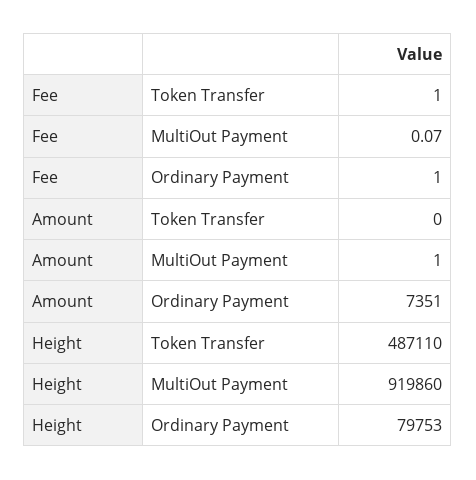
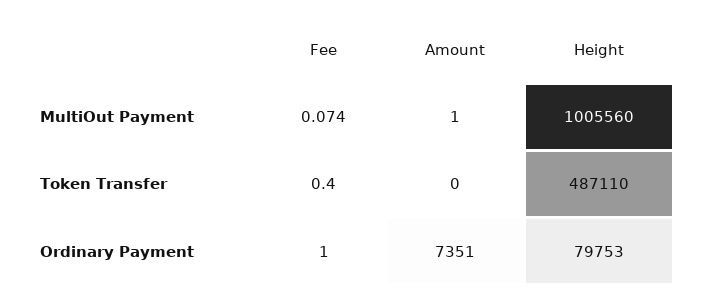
  {
    "Fee": {
-     "Token Transfer": 1,
+     "Token Transfer": 0.4,
      "MultiOut Payment": 0.074,
      "Ordinary Payment": 1
    },
    "Amount": {
      "Token Transfer": 0,
      "MultiOut Payment": 1,
      "Ordinary Payment": 7351
    },
    "Height": {
      "Token Transfer": 487110,
-     "MultiOut Payment": 919860,
+     "MultiOut Payment": 1005560,
      "Ordinary Payment": 79753
    }
  }

